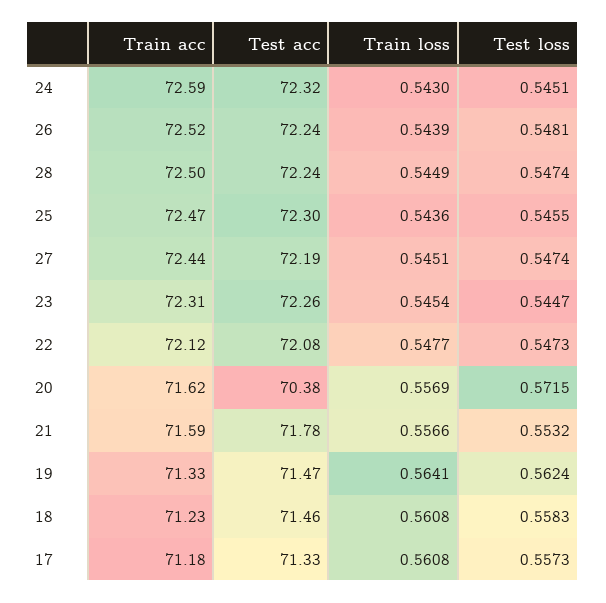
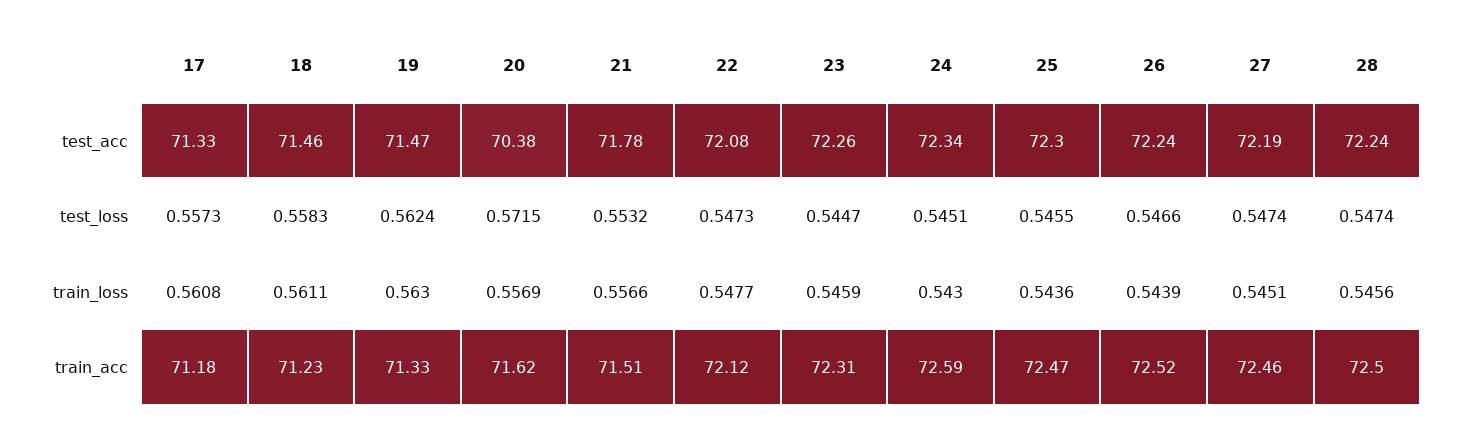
  {
    "Train acc": {
      "24": 72.59,
      "26": 72.52,
      "28": 72.5,
      "25": 72.47,
-     "27": 72.44,
+     "27": 72.46,
      "23": 72.31,
      "22": 72.12,
      "20": 71.62,
-     "21": 71.59,
+     "21": 71.51,
      "19": 71.33,
      "18": 71.23,
      "17": 71.18
    },
    "Test acc": {
-     "24": 72.32,
+     "24": 72.34,
      "26": 72.24,
      "28": 72.24,
      "25": 72.3,
      "27": 72.19,
      "23": 72.26,
      "22": 72.08,
      "20": 70.38,
      "21": 71.78,
      "19": 71.47,
      "18": 71.46,
      "17": 71.33
    },
    "Train loss": {
      "24": 0.543,
      "26": 0.5439,
-     "28": 0.5449,
+     "28": 0.5456,
      "25": 0.5436,
      "27": 0.5451,
-     "23": 0.5454,
+     "23": 0.5459,
      "22": 0.5477,
      "20": 0.5569,
      "21": 0.5566,
-     "19": 0.5641,
+     "19": 0.563,
-     "18": 0.5608,
+     "18": 0.5611,
      "17": 0.5608
    },
    "Test loss": {
      "24": 0.5451,
-     "26": 0.5481,
+     "26": 0.5466,
      "28": 0.5474,
      "25": 0.5455,
      "27": 0.5474,
      "23": 0.5447,
      "22": 0.5473,
      "20": 0.5715,
      "21": 0.5532,
      "19": 0.5624,
      "18": 0.5583,
      "17": 0.5573
    }
  }

